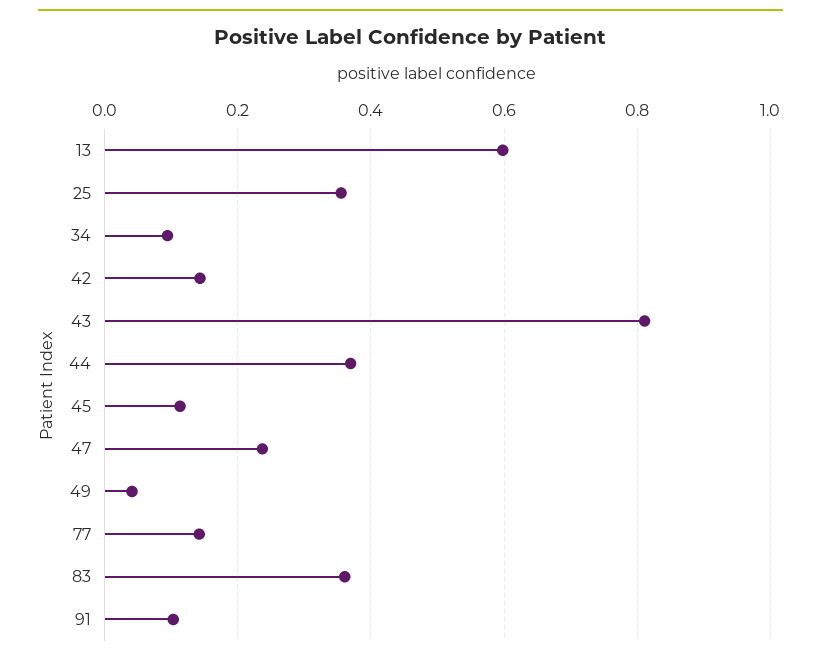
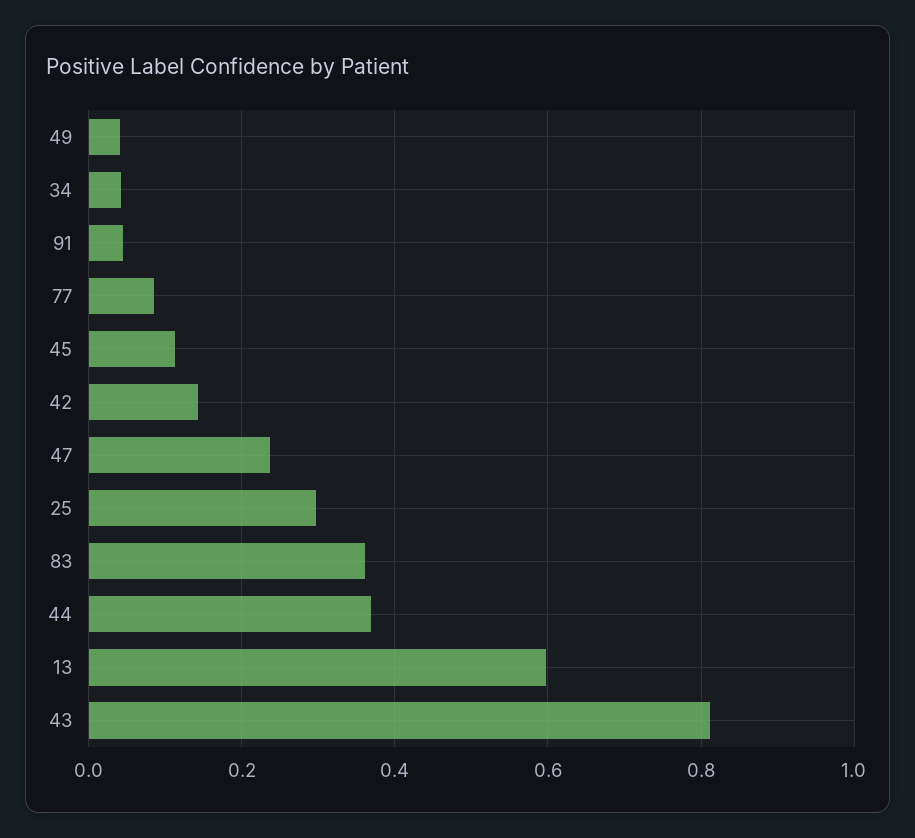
  {
    "13": 0.6,
-   "25": 0.36,
+   "25": 0.3,
-   "34": 0.1,
+   "34": 0.04,
    "42": 0.14,
    "43": 0.82,
    "44": 0.36,
    "45": 0.12,
    "47": 0.24,
    "49": 0.04,
-   "77": 0.14,
+   "77": 0.08,
    "83": 0.36,
-   "91": 0.1
+   "91": 0.04
  }

